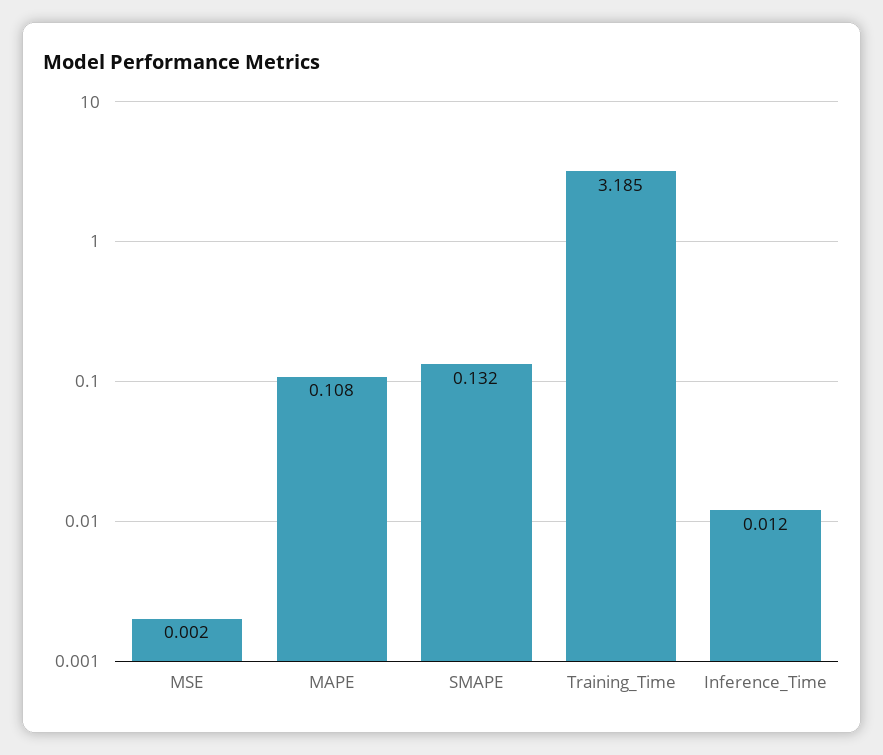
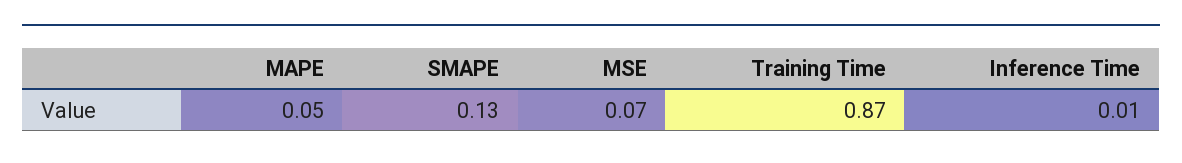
  {
-   "MSE": 0.002,
+   "MSE": 0.07,
-   "MAPE": 0.108,
+   "MAPE": 0.05,
    "SMAPE": 0.132,
-   "Training_Time": 3.185,
+   "Training_Time": 0.87,
    "Inference_Time": 0.012
  }

